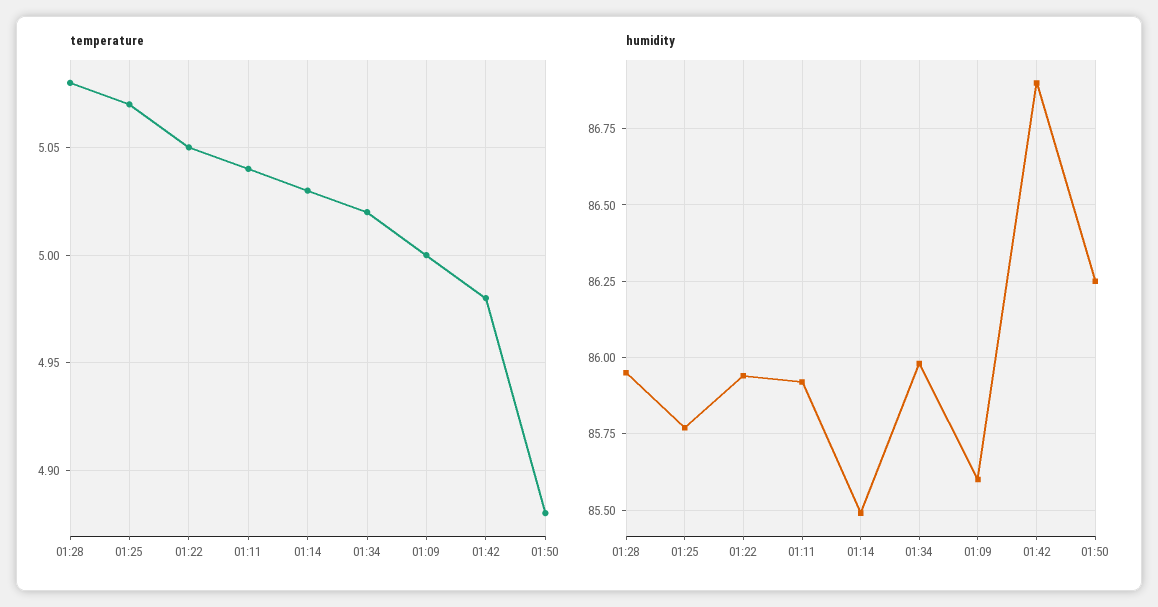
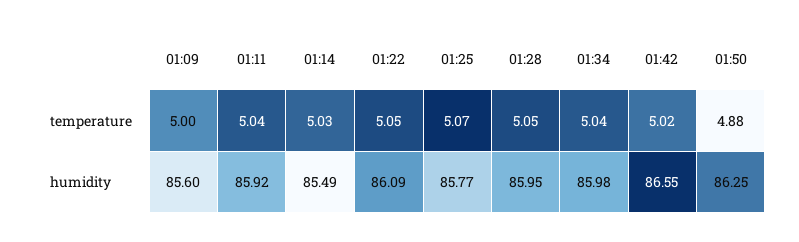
  {
    "temperature": {
-     "01:28": 5.08,
+     "01:28": 5.05,
      "01:25": 5.07,
      "01:22": 5.05,
      "01:11": 5.04,
      "01:14": 5.03,
-     "01:34": 5.02,
+     "01:34": 5.04,
      "01:09": 5,
-     "01:42": 4.98,
+     "01:42": 5.02,
      "01:50": 4.88
    },
    "humidity": {
      "01:28": 85.95,
      "01:25": 85.77,
-     "01:22": 85.95,
+     "01:22": 86.09,
      "01:11": 85.92,
      "01:14": 85.49,
      "01:34": 85.98,
      "01:09": 85.6,
-     "01:42": 86.9,
+     "01:42": 86.55,
      "01:50": 86.25
    }
  }

